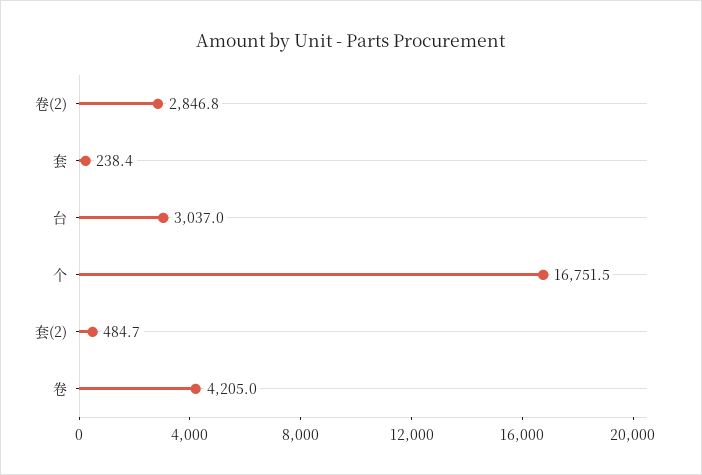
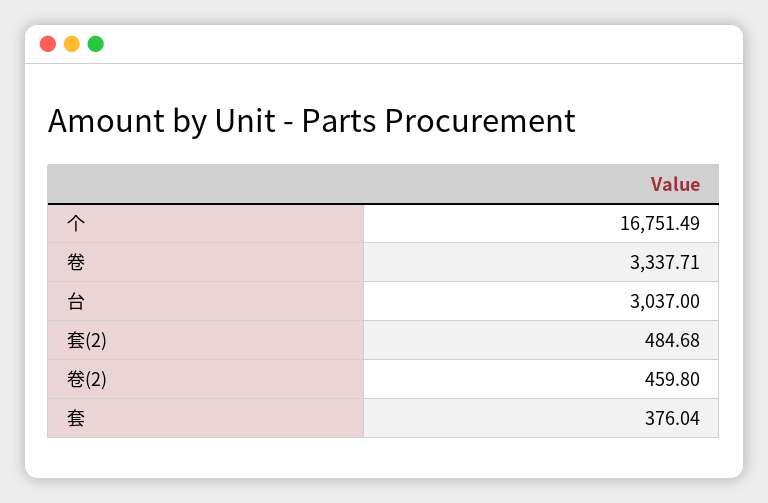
  {
-   "卷(2)": 2846.8,
+   "卷(2)": 459.8,
-   "套": 238.4,
+   "套": 376.04,
    "台": 3037,
    "个": 16751.49,
    "套(2)": 484.68,
-   "卷": 4205
+   "卷": 3337.71
  }

